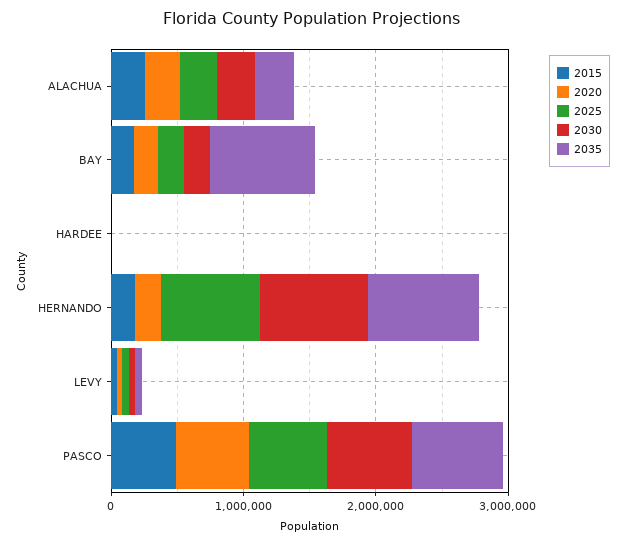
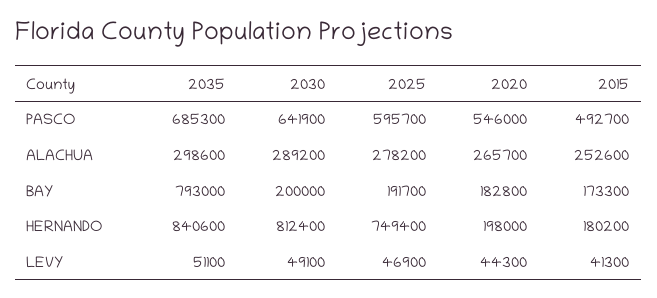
  {
    "2015": {
      "ALACHUA": 252600,
      "BAY": 173300,
-     "HARDEE": 0,
      "HERNANDO": 180200,
      "LEVY": 41300,
      "PASCO": 492700
    },
    "2020": {
      "ALACHUA": 265700,
      "BAY": 182800,
-     "HARDEE": 0,
      "HERNANDO": 198000,
      "LEVY": 44300,
      "PASCO": 546000
    },
    "2025": {
      "ALACHUA": 278200,
      "BAY": 191700,
-     "HARDEE": 0,
      "HERNANDO": 749400,
      "LEVY": 46900,
      "PASCO": 595700
    },
    "2030": {
      "ALACHUA": 289200,
      "BAY": 200000,
-     "HARDEE": 0,
      "HERNANDO": 812400,
      "LEVY": 49100,
      "PASCO": 641900
    },
    "2035": {
      "ALACHUA": 298600,
      "BAY": 793000,
-     "HARDEE": 0,
      "HERNANDO": 840600,
      "LEVY": 51100,
      "PASCO": 685300
    }
  }

